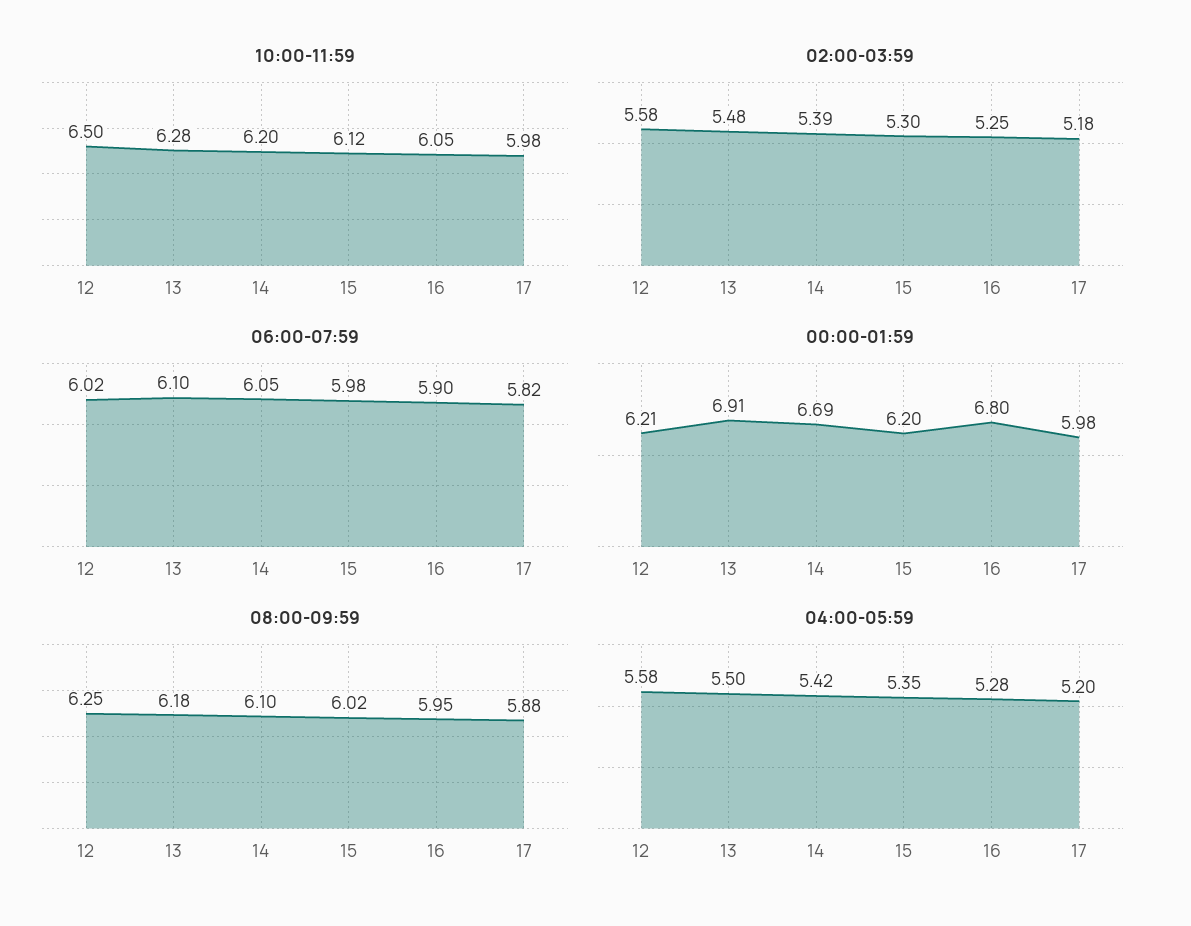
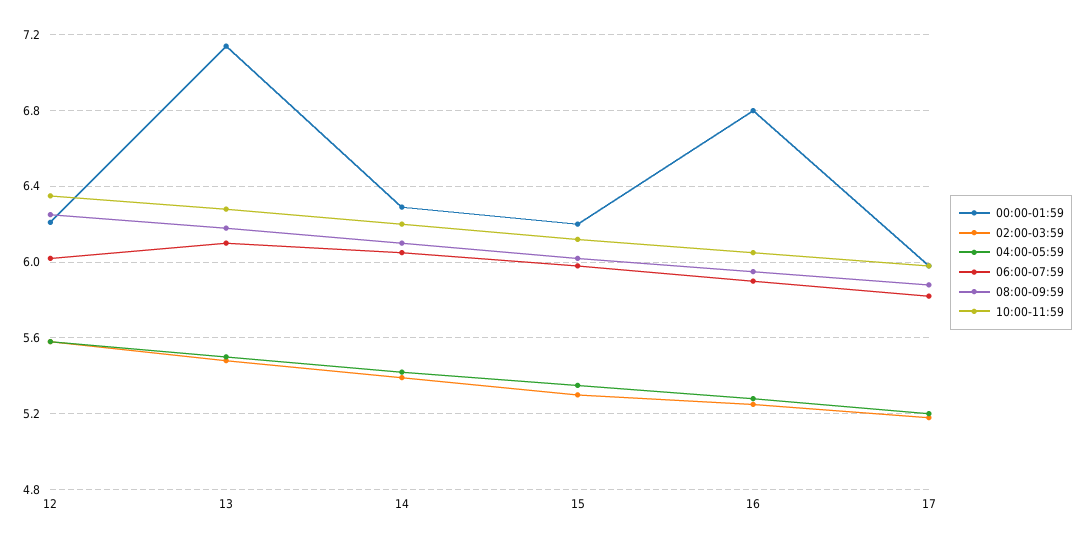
  {
    "10:00-11:59": {
-     "12": 6.5,
+     "12": 6.35,
      "13": 6.28,
      "14": 6.2,
      "15": 6.12,
      "16": 6.05,
      "17": 5.98
    },
    "02:00-03:59": {
      "12": 5.58,
      "13": 5.48,
      "14": 5.39,
      "15": 5.3,
      "16": 5.25,
      "17": 5.18
    },
    "06:00-07:59": {
      "12": 6.02,
      "13": 6.1,
      "14": 6.05,
      "15": 5.98,
      "16": 5.9,
      "17": 5.82
    },
    "00:00-01:59": {
      "12": 6.21,
-     "13": 6.91,
+     "13": 7.15,
-     "14": 6.69,
+     "14": 6.3,
      "15": 6.2,
      "16": 6.8,
      "17": 5.98
    },
    "08:00-09:59": {
      "12": 6.25,
      "13": 6.18,
      "14": 6.1,
      "15": 6.02,
      "16": 5.95,
      "17": 5.88
    },
    "04:00-05:59": {
      "12": 5.58,
      "13": 5.5,
      "14": 5.42,
      "15": 5.35,
      "16": 5.28,
      "17": 5.2
    }
  }

